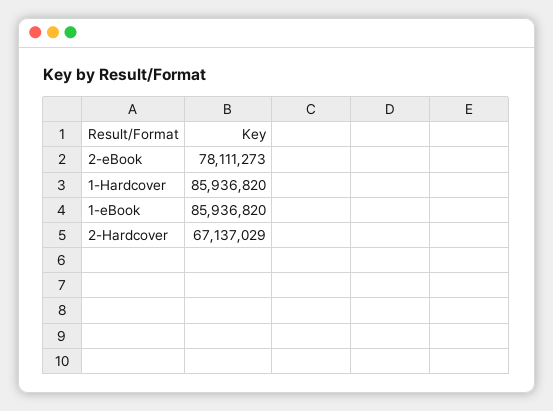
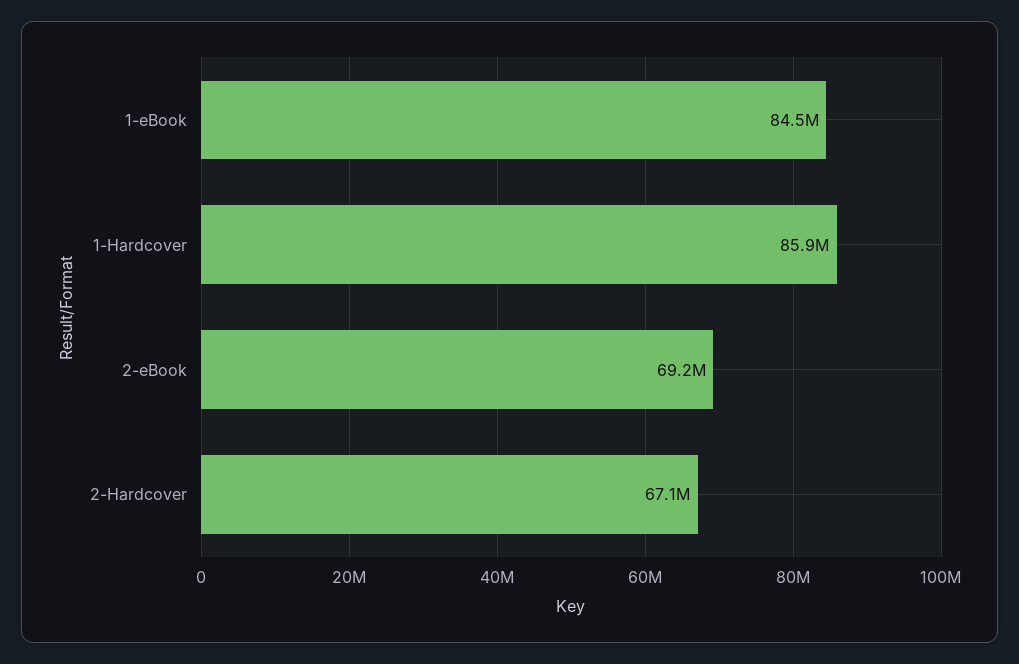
  {
-   "2-eBook": 78111273,
+   "2-eBook": 69200000,
    "1-Hardcover": 85936820,
-   "1-eBook": 85936820,
+   "1-eBook": 84500000,
    "2-Hardcover": 67137029
  }

